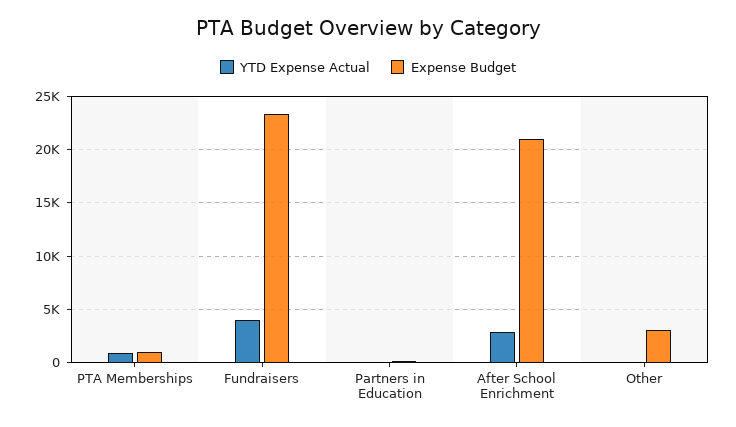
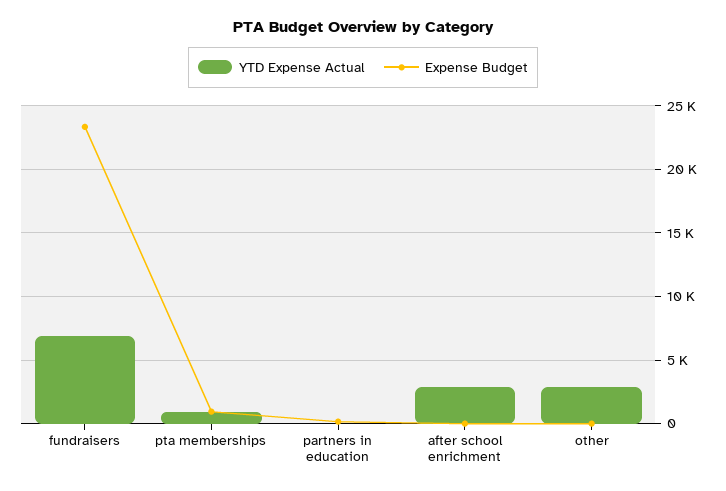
  {
    "YTD Expense Actual": {
      "PTA Memberships": 1000,
-     "Fundraisers": 4000,
+     "Fundraisers": 7000,
      "Partners in Education": 0,
      "After School Enrichment": 3000,
-     "Other": 0
+     "Other": 3000
    },
    "Expense Budget": {
      "PTA Memberships": 1000,
      "Fundraisers": 23500,
      "Partners in Education": 0,
-     "After School Enrichment": 21000,
+     "After School Enrichment": 0,
-     "Other": 3000
+     "Other": 0
    }
  }

